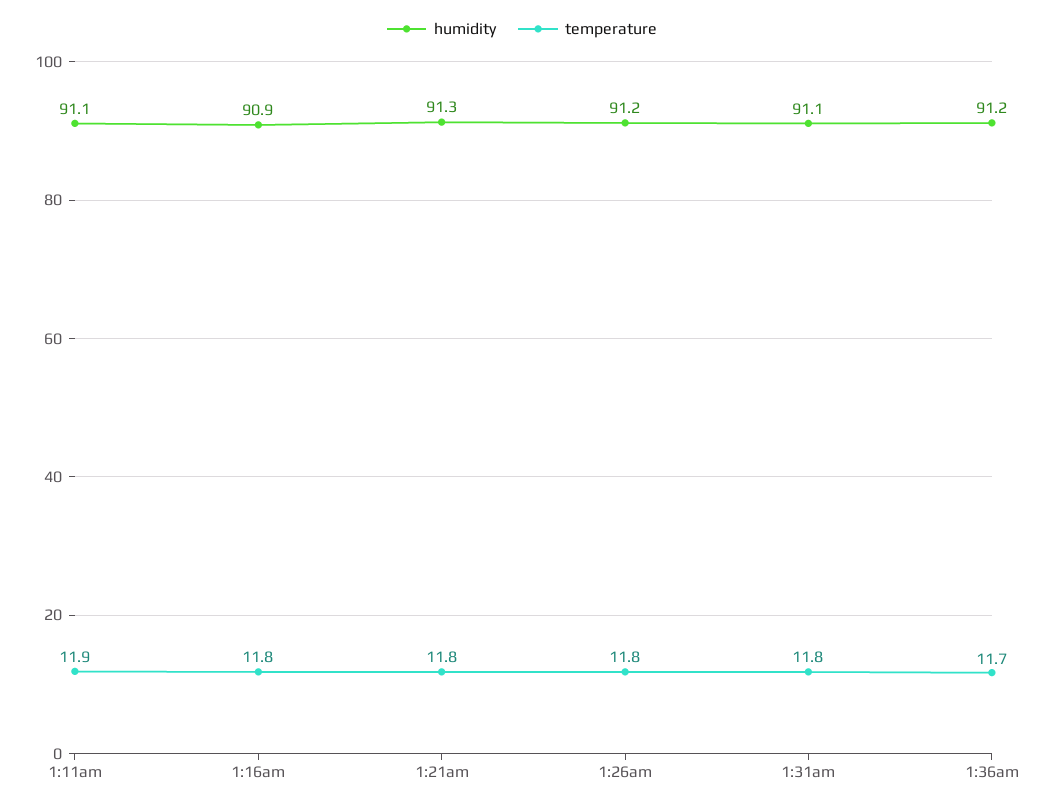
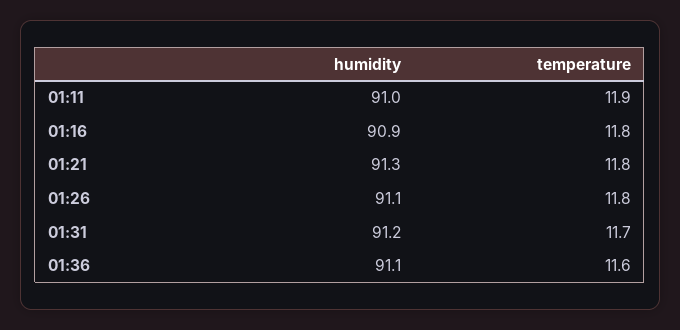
  {
    "humidity": {
-     "1:11am": 91.1,
+     "1:11am": 91,
      "1:16am": 90.9,
      "1:21am": 91.3,
-     "1:26am": 91.2,
+     "1:26am": 91.1,
-     "1:31am": 91.1,
+     "1:31am": 91.2,
-     "1:36am": 91.2
+     "1:36am": 91.1
    },
    "temperature": {
      "1:11am": 11.9,
      "1:16am": 11.8,
      "1:21am": 11.8,
      "1:26am": 11.8,
-     "1:31am": 11.8,
+     "1:31am": 11.7,
-     "1:36am": 11.7
+     "1:36am": 11.6
    }
  }

